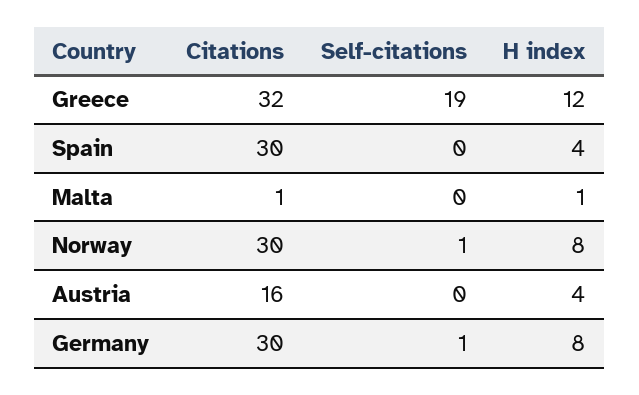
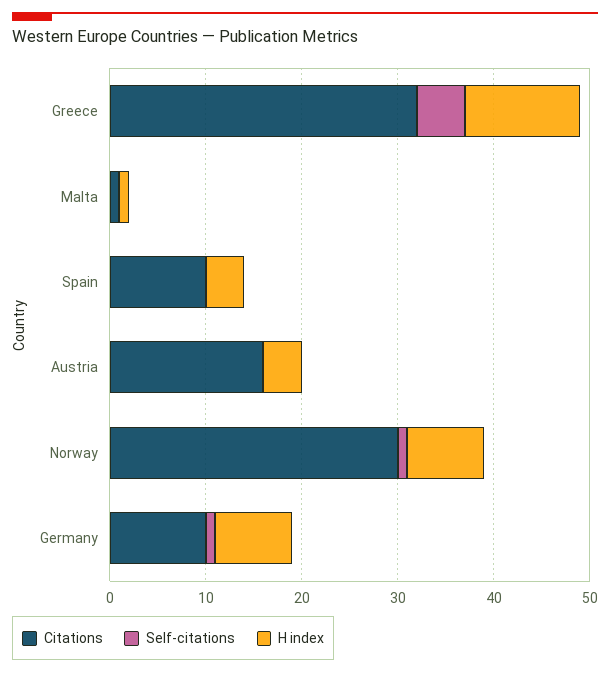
  {
    "Citations": {
      "Greece": 32,
-     "Spain": 30,
+     "Spain": 10,
      "Malta": 1,
      "Norway": 30,
      "Austria": 16,
-     "Germany": 30
+     "Germany": 10
    },
    "Self-citations": {
-     "Greece": 19,
+     "Greece": 5,
      "Spain": 0,
      "Malta": 0,
      "Norway": 1,
      "Austria": 0,
      "Germany": 1
    },
    "H index": {
      "Greece": 12,
      "Spain": 4,
      "Malta": 1,
      "Norway": 8,
      "Austria": 4,
      "Germany": 8
    }
  }

